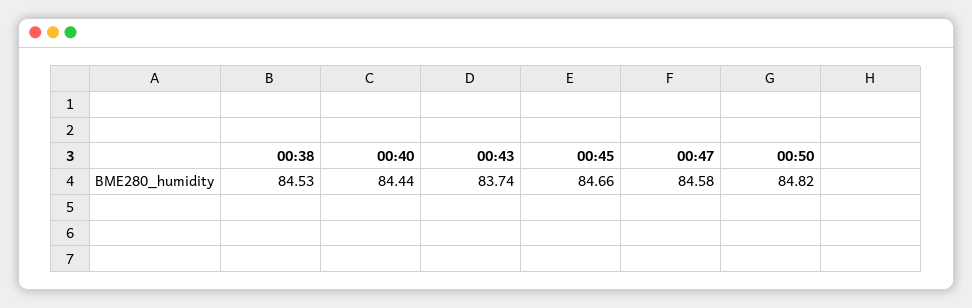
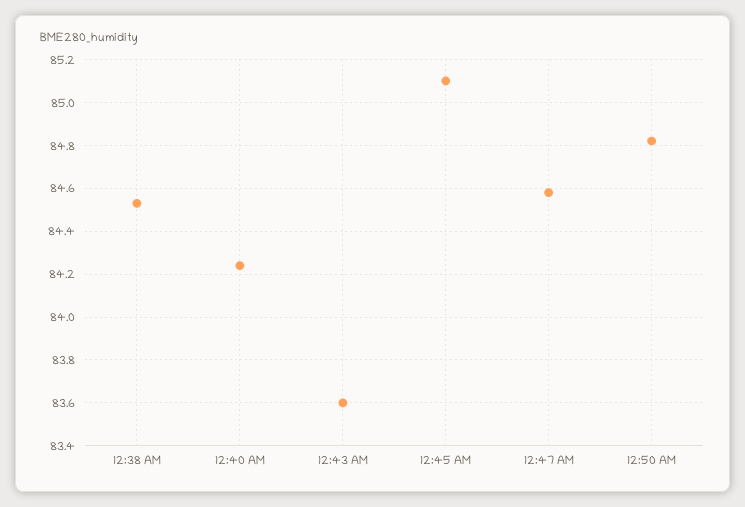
  {
    "00:38": 84.53,
-   "00:40": 84.44,
+   "00:40": 84.25,
-   "00:43": 83.74,
+   "00:43": 83.6,
-   "00:45": 84.66,
+   "00:45": 85.1,
    "00:47": 84.58,
    "00:50": 84.82
  }

